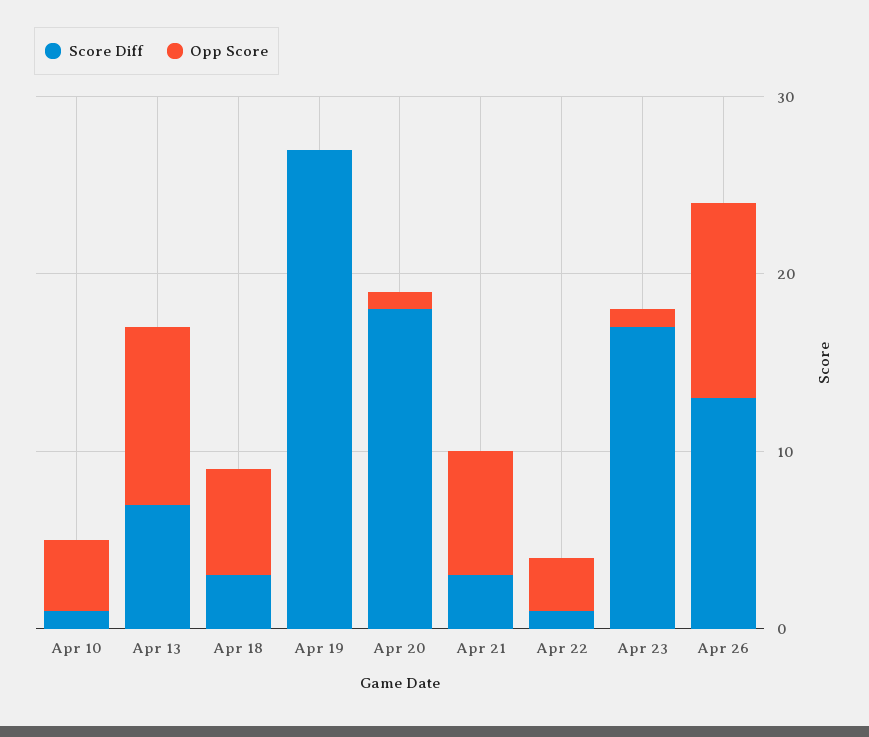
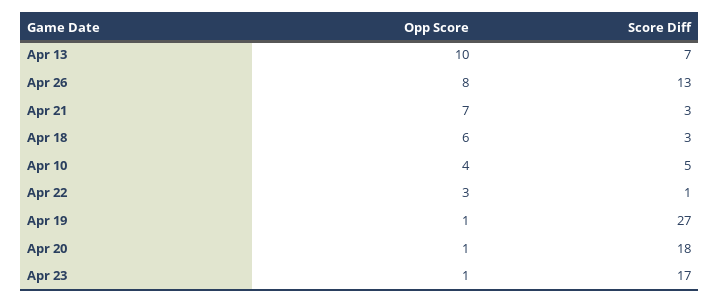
  {
    "Score Diff": {
-     "Apr 10": 1,
+     "Apr 10": 5,
      "Apr 13": 7,
      "Apr 18": 3,
      "Apr 19": 27,
      "Apr 20": 18,
      "Apr 21": 3,
      "Apr 22": 1,
      "Apr 23": 17,
      "Apr 26": 13
    },
    "Opp Score": {
      "Apr 10": 4,
      "Apr 13": 10,
      "Apr 18": 6,
-     "Apr 19": 0,
+     "Apr 19": 1,
      "Apr 20": 1,
      "Apr 21": 7,
      "Apr 22": 3,
      "Apr 23": 1,
-     "Apr 26": 11
+     "Apr 26": 8
    }
  }

